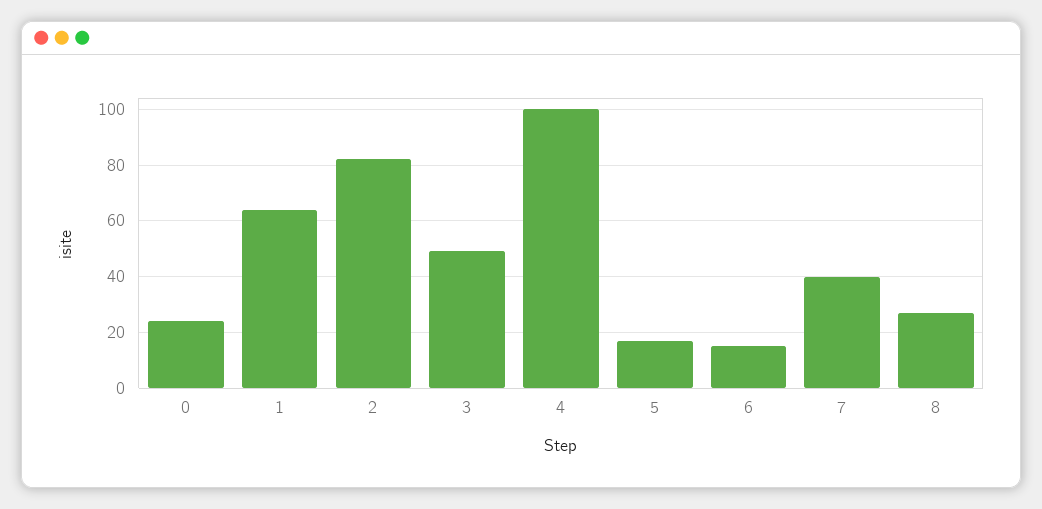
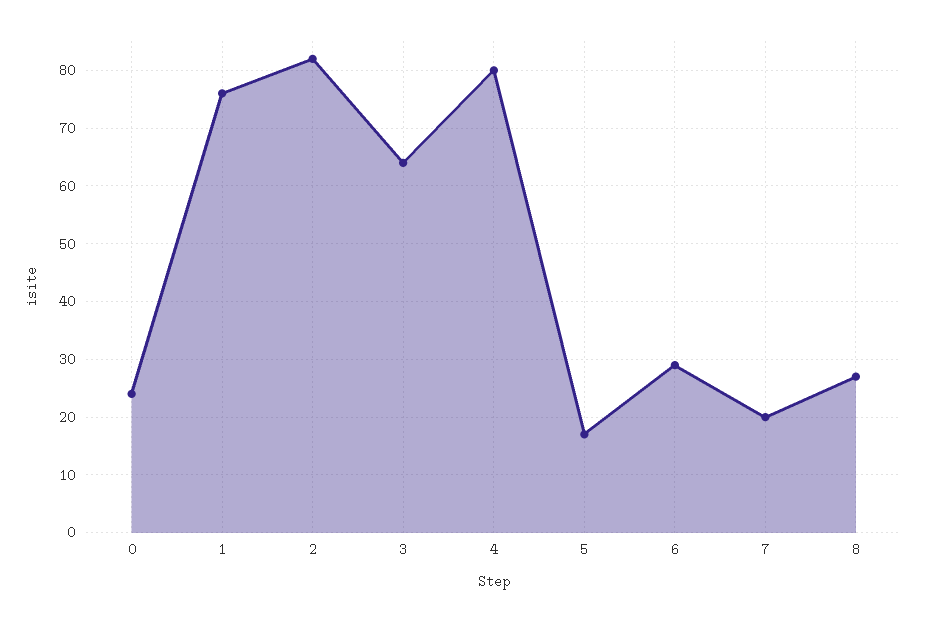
  {
    "0": 25,
-   "1": 65,
+   "1": 75,
    "2": 80,
-   "3": 50,
+   "3": 65,
-   "4": 100,
+   "4": 80,
    "5": 15,
-   "6": 15,
+   "6": 30,
-   "7": 40,
+   "7": 20,
    "8": 25
  }

